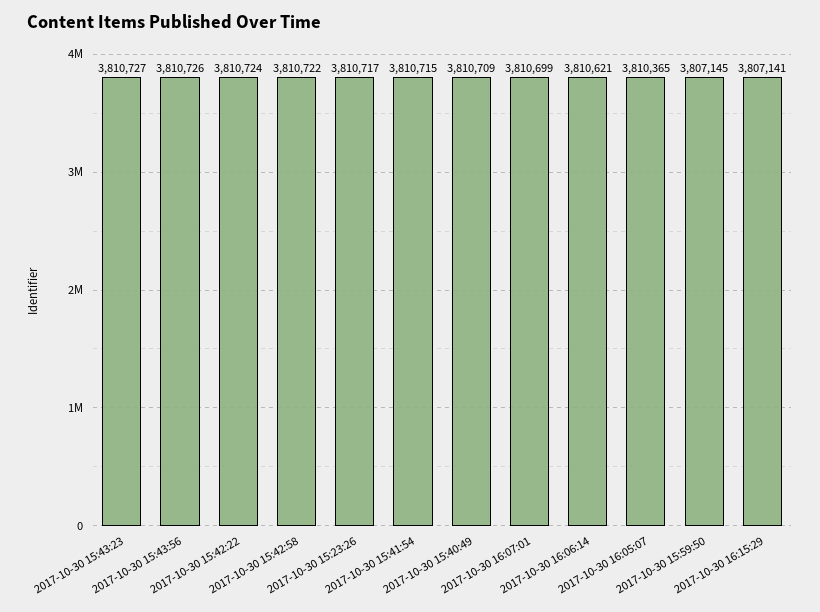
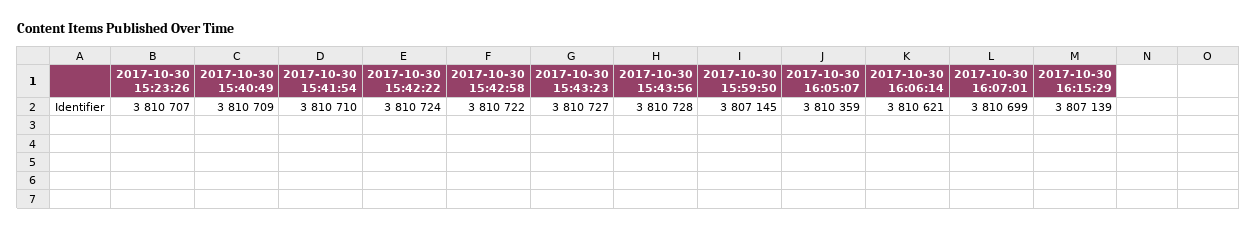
  {
    "2017-10-30 15:43:23": 3810727,
-   "2017-10-30 15:43:56": 3810726,
+   "2017-10-30 15:43:56": 3810728,
    "2017-10-30 15:42:22": 3810724,
    "2017-10-30 15:42:58": 3810722,
-   "2017-10-30 15:23:26": 3810717,
+   "2017-10-30 15:23:26": 3810707,
-   "2017-10-30 15:41:54": 3810715,
+   "2017-10-30 15:41:54": 3810710,
    "2017-10-30 15:40:49": 3810709,
    "2017-10-30 16:07:01": 3810699,
    "2017-10-30 16:06:14": 3810621,
-   "2017-10-30 16:05:07": 3810365,
+   "2017-10-30 16:05:07": 3810359,
    "2017-10-30 15:59:50": 3807145,
-   "2017-10-30 16:15:29": 3807141
+   "2017-10-30 16:15:29": 3807139
  }

